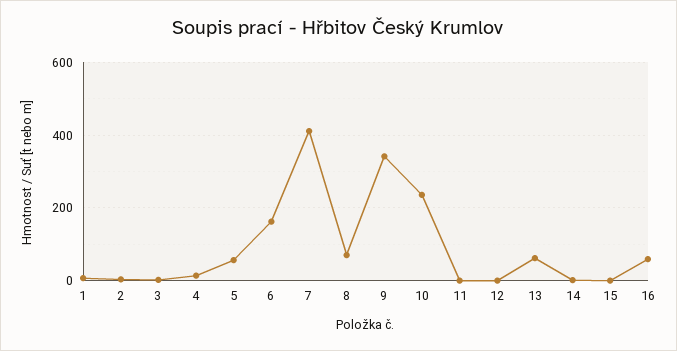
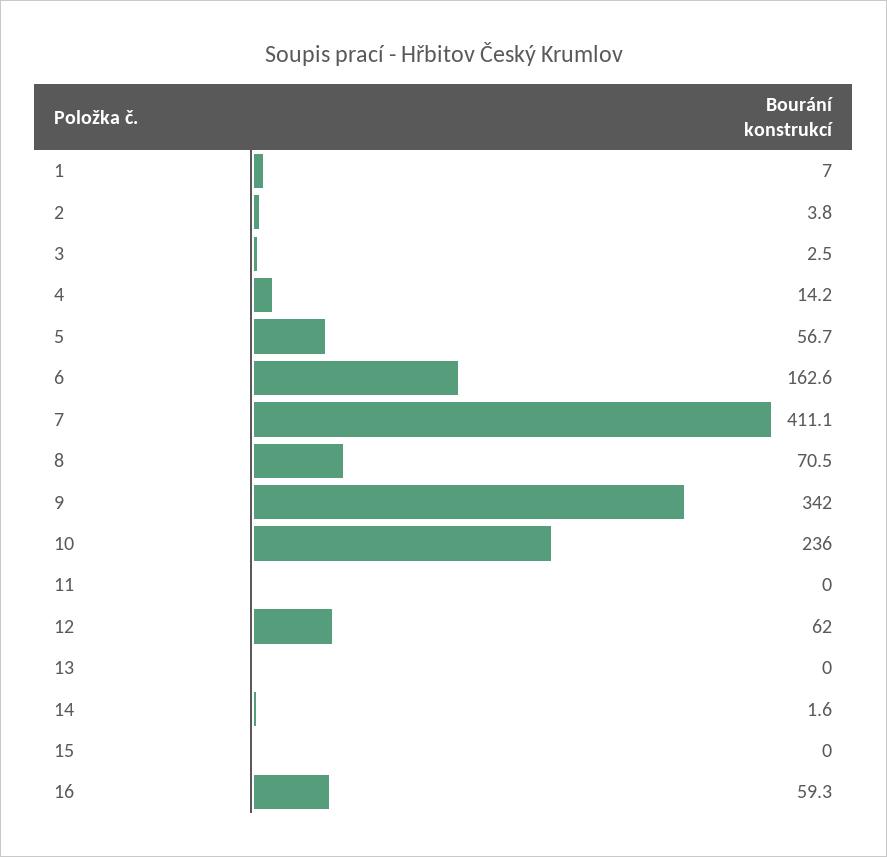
  {
    "1": 7,
    "2": 3.8,
    "3": 2.5,
    "4": 14.2,
    "5": 56.7,
    "6": 162.6,
    "7": 411.1,
    "8": 70.5,
    "9": 342,
    "10": 236,
    "11": 0,
-   "12": 0,
+   "12": 62,
-   "13": 60,
+   "13": 0,
    "14": 1.6,
    "15": 0,
    "16": 59.3
  }

